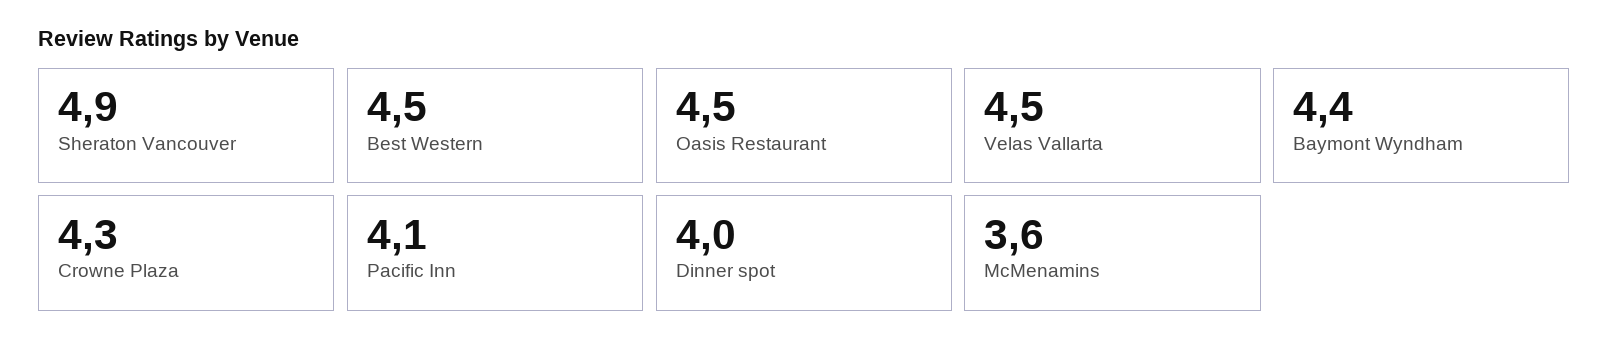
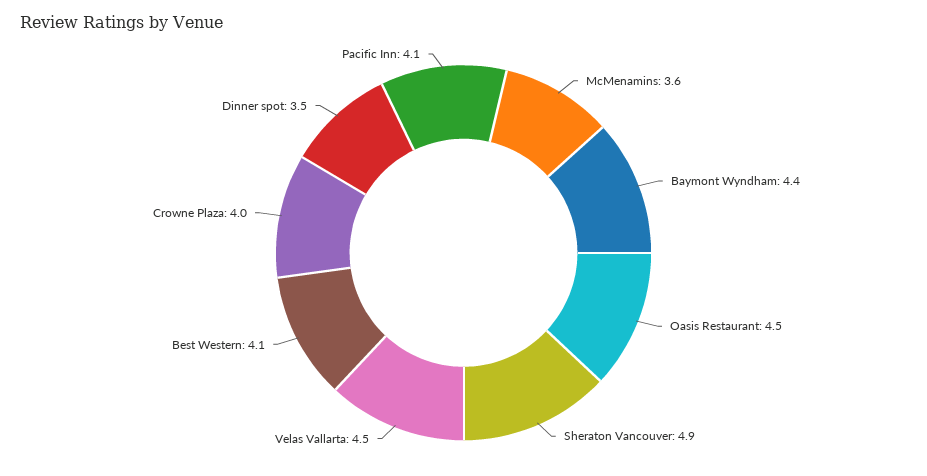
  {
    "Sheraton Vancouver": 4.9,
-   "Best Western": 4.5,
+   "Best Western": 4.1,
    "Oasis Restaurant": 4.5,
    "Velas Vallarta": 4.5,
    "Baymont Wyndham": 4.4,
-   "Crowne Plaza": 4.3,
+   "Crowne Plaza": 4,
    "Pacific Inn": 4.1,
-   "Dinner spot": 4,
+   "Dinner spot": 3.5,
    "McMenamins": 3.6
  }

